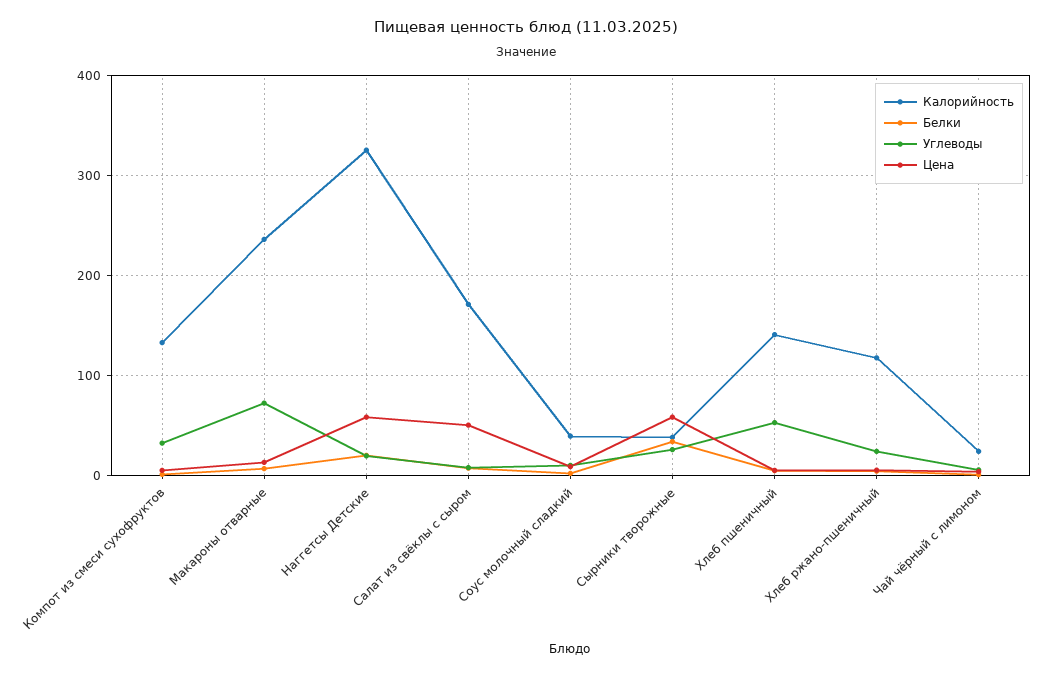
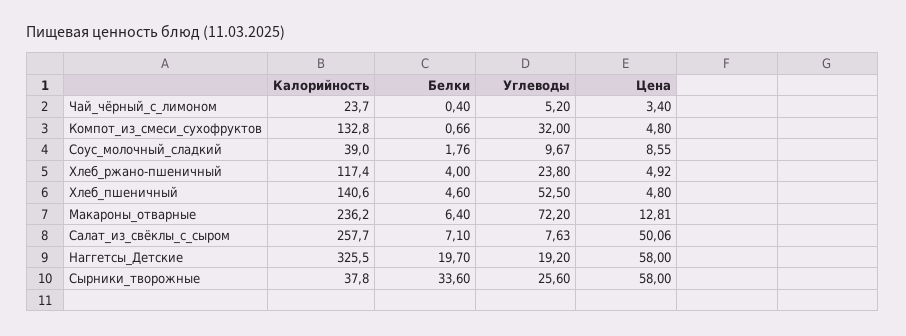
  {
    "Калорийность": {
      "Компот из смеси сухофруктов": 132.8,
      "Макароны отварные": 236.2,
      "Наггетсы Детские": 325.5,
-     "Салат из свёклы с сыром": 170,
+     "Салат из свёклы с сыром": 257.7,
      "Соус молочный сладкий": 39,
      "Сырники творожные": 37.8,
      "Хлеб пшеничный": 140.6,
      "Хлеб ржано-пшеничный": 117.4,
      "Чай чёрный с лимоном": 23.7
    },
    "Белки": {
      "Компот из смеси сухофруктов": 0.66,
      "Макароны отварные": 6.4,
      "Наггетсы Детские": 19.7,
      "Салат из свёклы с сыром": 7.1,
      "Соус молочный сладкий": 1.76,
      "Сырники творожные": 33.6,
      "Хлеб пшеничный": 4.6,
      "Хлеб ржано-пшеничный": 4,
      "Чай чёрный с лимоном": 0.4
    },
    "Углеводы": {
      "Компот из смеси сухофруктов": 32,
      "Макароны отварные": 72.2,
      "Наггетсы Детские": 19.2,
      "Салат из свёклы с сыром": 7.63,
      "Соус молочный сладкий": 9.67,
      "Сырники творожные": 25.6,
      "Хлеб пшеничный": 52.5,
      "Хлеб ржано-пшеничный": 23.8,
      "Чай чёрный с лимоном": 5.2
    },
    "Цена": {
      "Компот из смеси сухофруктов": 4.8,
      "Макароны отварные": 12.81,
      "Наггетсы Детские": 58,
      "Салат из свёклы с сыром": 50.06,
      "Соус молочный сладкий": 8.55,
      "Сырники творожные": 58,
      "Хлеб пшеничный": 4.8,
      "Хлеб ржано-пшеничный": 4.92,
      "Чай чёрный с лимоном": 3.4
    }
  }

